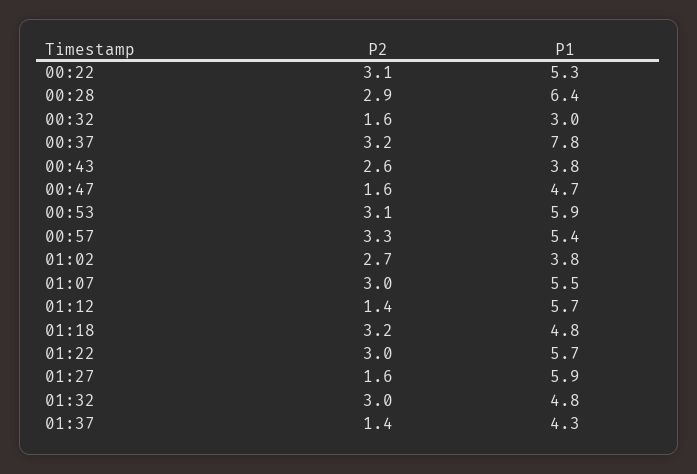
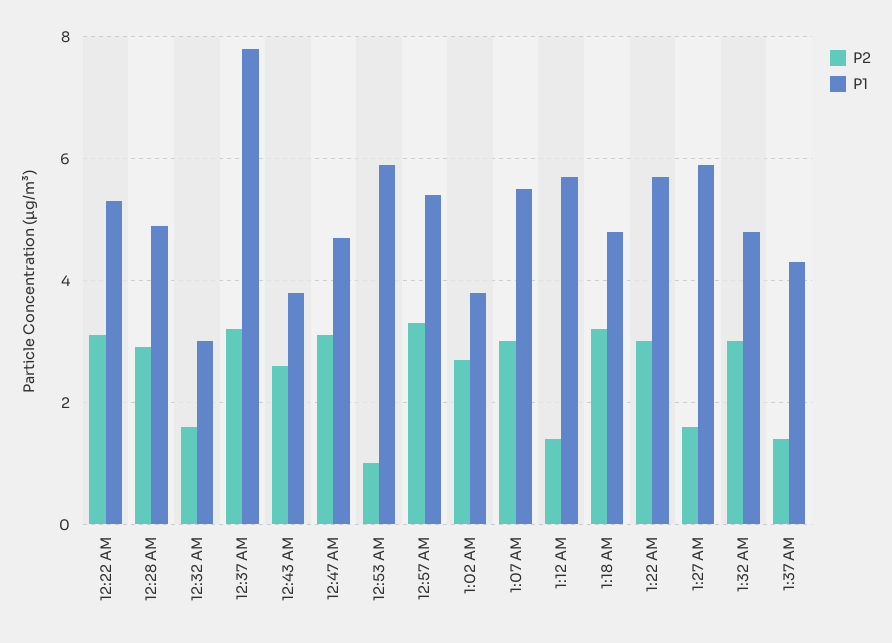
  {
    "P2": {
      "00:22": 3.1,
      "00:28": 2.9,
      "00:32": 1.6,
      "00:37": 3.2,
      "00:43": 2.6,
-     "00:47": 1.6,
+     "00:47": 3,
-     "00:53": 3.1,
+     "00:53": 1,
      "00:57": 3.3,
      "01:02": 2.7,
      "01:07": 3,
      "01:12": 1.4,
      "01:18": 3.2,
      "01:22": 3,
      "01:27": 1.6,
      "01:32": 3,
      "01:37": 1.4
    },
    "P1": {
      "00:22": 5.3,
-     "00:28": 6.4,
+     "00:28": 5,
      "00:32": 3,
      "00:37": 7.8,
      "00:43": 3.8,
      "00:47": 4.7,
      "00:53": 5.9,
      "00:57": 5.4,
      "01:02": 3.8,
      "01:07": 5.5,
      "01:12": 5.7,
      "01:18": 4.8,
      "01:22": 5.7,
      "01:27": 5.9,
      "01:32": 4.8,
      "01:37": 4.3
    }
  }

